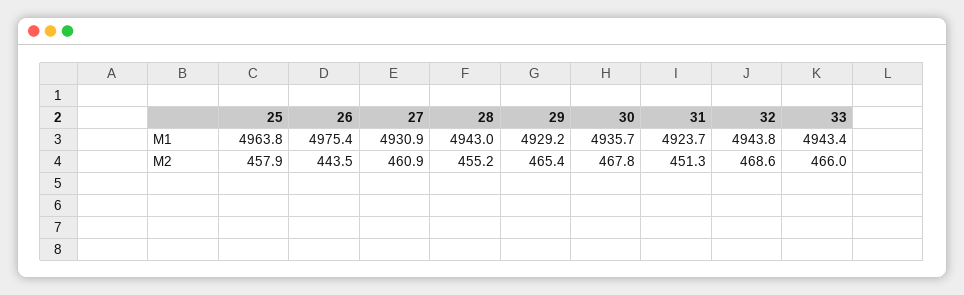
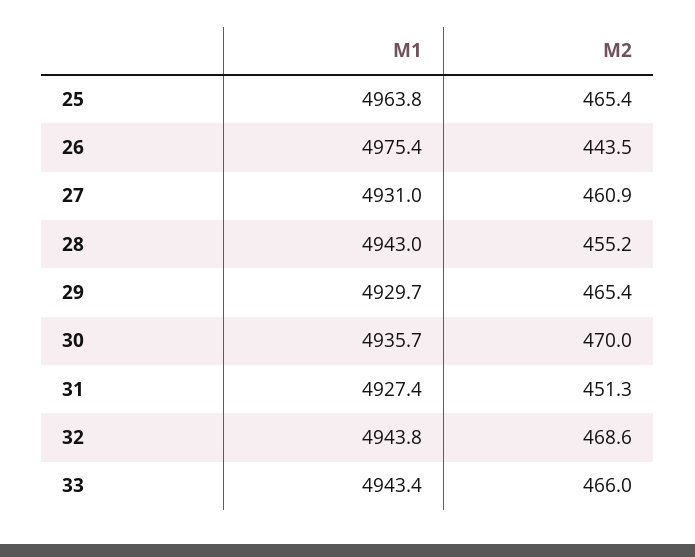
  {
    "25": {
      "M1": 4963.8,
-     "M2": 457.9
+     "M2": 465.4
    },
    "26": {
      "M1": 4975.4,
      "M2": 443.5
    },
    "27": {
-     "M1": 4930.9,
+     "M1": 4931,
      "M2": 460.9
    },
    "28": {
      "M1": 4943,
      "M2": 455.2
    },
    "29": {
-     "M1": 4929.2,
+     "M1": 4929.7,
      "M2": 465.4
    },
    "30": {
      "M1": 4935.7,
-     "M2": 467.8
+     "M2": 470
    },
    "31": {
-     "M1": 4923.7,
+     "M1": 4927.4,
      "M2": 451.3
    },
    "32": {
      "M1": 4943.8,
      "M2": 468.6
    },
    "33": {
      "M1": 4943.4,
      "M2": 466
    }
  }

